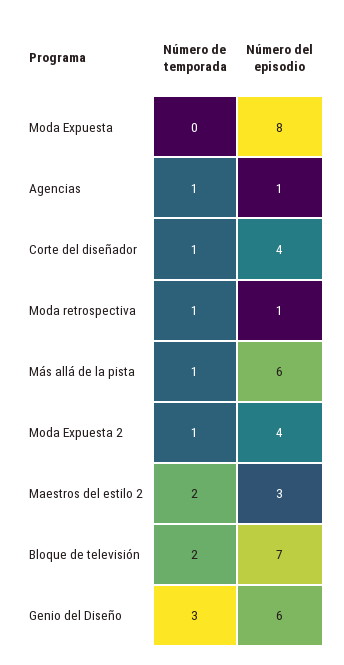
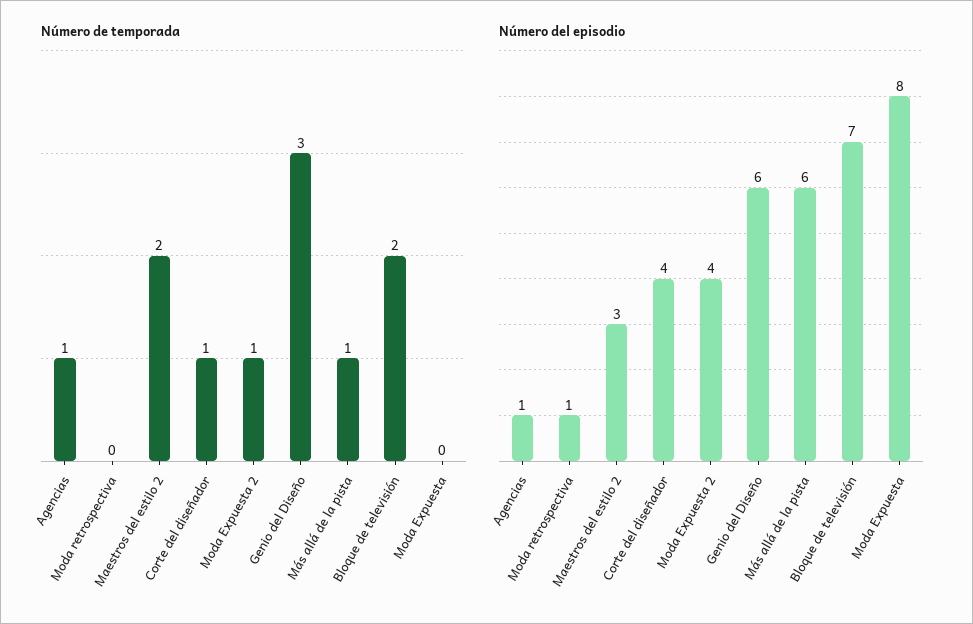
  {
    "Número de temporada": {
      "Moda Expuesta": 0,
      "Agencias": 1,
      "Corte del diseñador": 1,
-     "Moda retrospectiva": 1,
+     "Moda retrospectiva": 0,
      "Más allá de la pista": 1,
      "Moda Expuesta 2": 1,
      "Maestros del estilo 2": 2,
      "Bloque de televisión": 2,
      "Genio del Diseño": 3
    },
    "Número del episodio": {
      "Moda Expuesta": 8,
      "Agencias": 1,
      "Corte del diseñador": 4,
      "Moda retrospectiva": 1,
      "Más allá de la pista": 6,
      "Moda Expuesta 2": 4,
      "Maestros del estilo 2": 3,
      "Bloque de televisión": 7,
      "Genio del Diseño": 6
    }
  }

